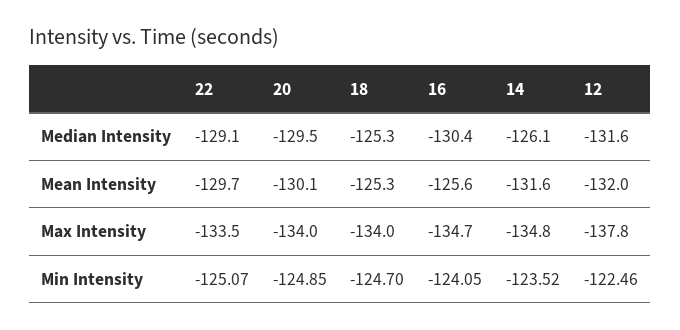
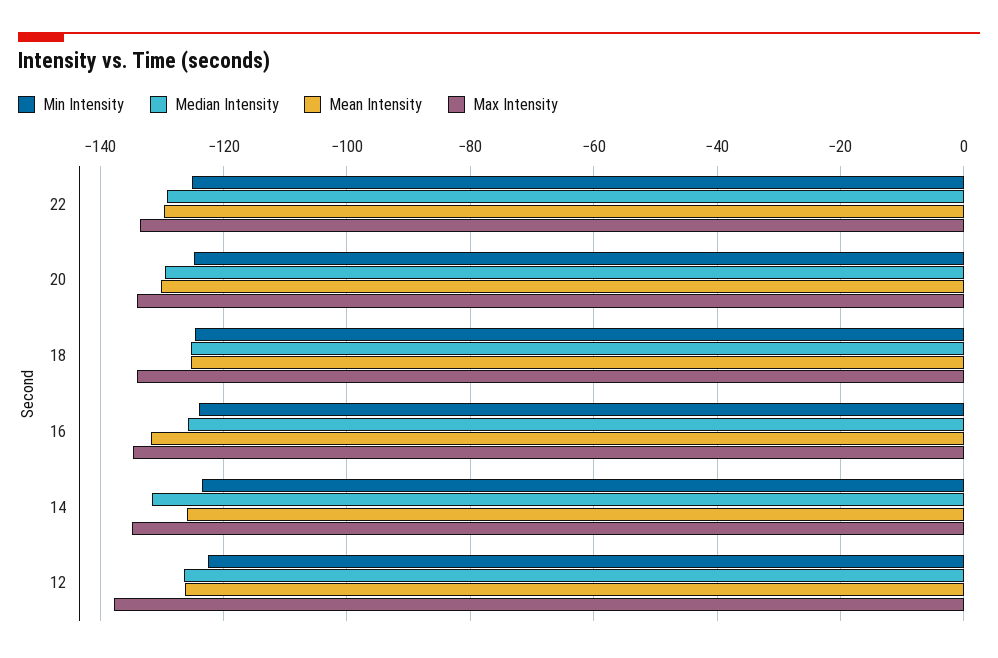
  {
    "Median Intensity": {
      "22": -129.1,
      "20": -129.5,
      "18": -125.3,
-     "16": -130.4,
+     "16": -126,
-     "14": -126.1,
+     "14": -132,
-     "12": -131.6
+     "12": -126
    },
    "Mean Intensity": {
      "22": -129.7,
      "20": -130.1,
      "18": -125.3,
-     "16": -125.6,
+     "16": -132,
-     "14": -131.6,
+     "14": -126,
-     "12": -132
+     "12": -126
    },
    "Max Intensity": {
      "22": -133.5,
      "20": -134,
      "18": -134,
      "16": -134.7,
      "14": -134.8,
      "12": -137.8
    },
    "Min Intensity": {
      "22": -125.07,
      "20": -124.85,
      "18": -124.7,
      "16": -124.05,
      "14": -123.52,
      "12": -122.46
    }
  }

